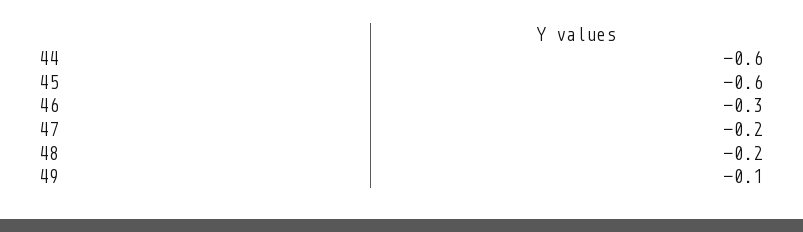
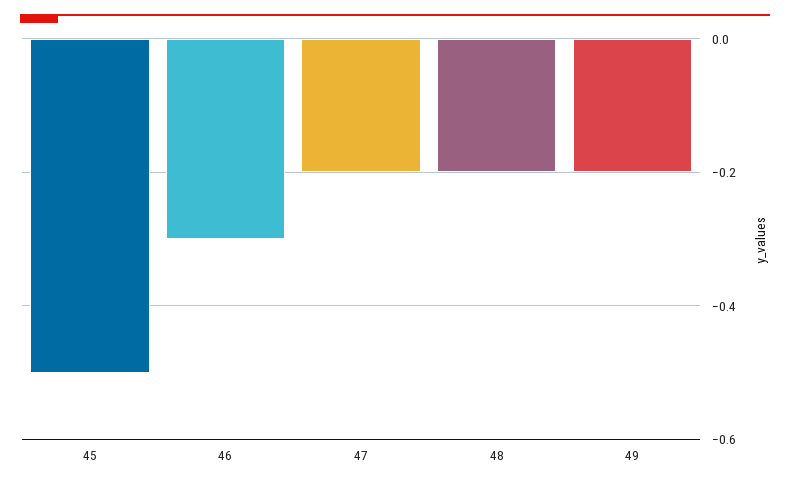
  {
-   "44": -0.6,
-   "45": -0.6,
+   "45": -0.5,
    "46": -0.3,
    "47": -0.2,
    "48": -0.2,
-   "49": -0.1
+   "49": -0.2
  }

